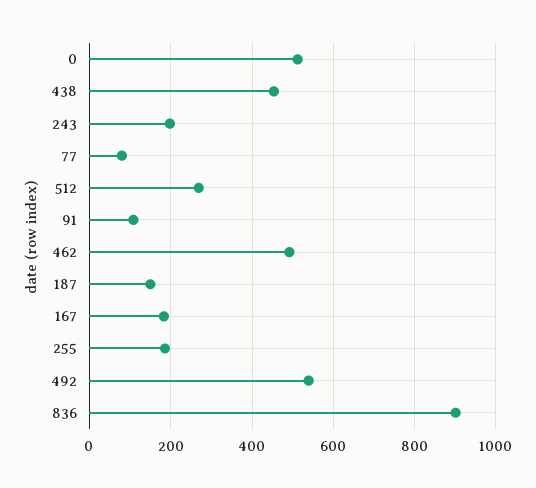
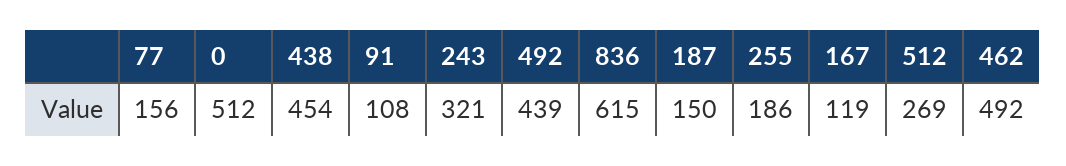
  {
    "0": 512,
    "438": 454,
-   "243": 200,
+   "243": 321,
-   "77": 80,
+   "77": 156,
    "512": 269,
    "91": 108,
    "462": 492,
    "187": 150,
-   "167": 180,
+   "167": 119,
    "255": 186,
-   "492": 540,
+   "492": 439,
-   "836": 900
+   "836": 615
  }

